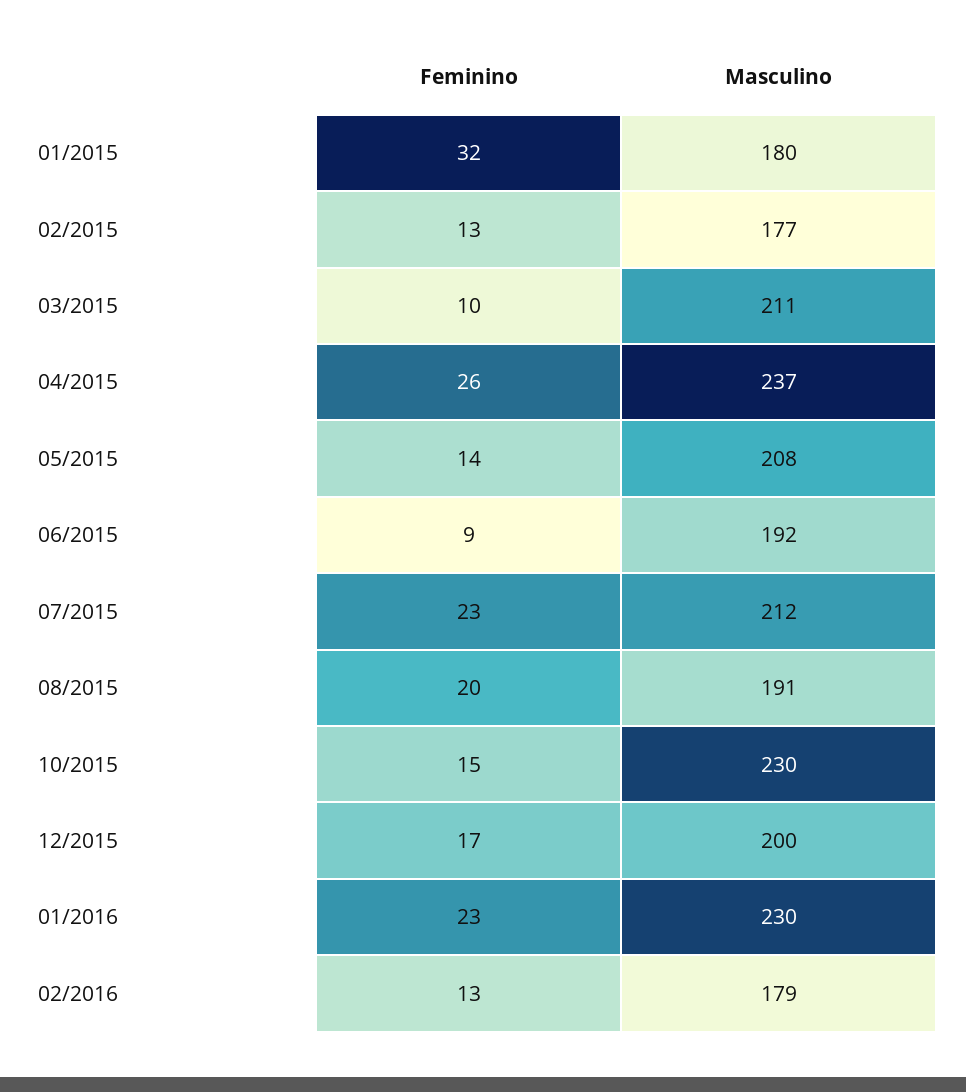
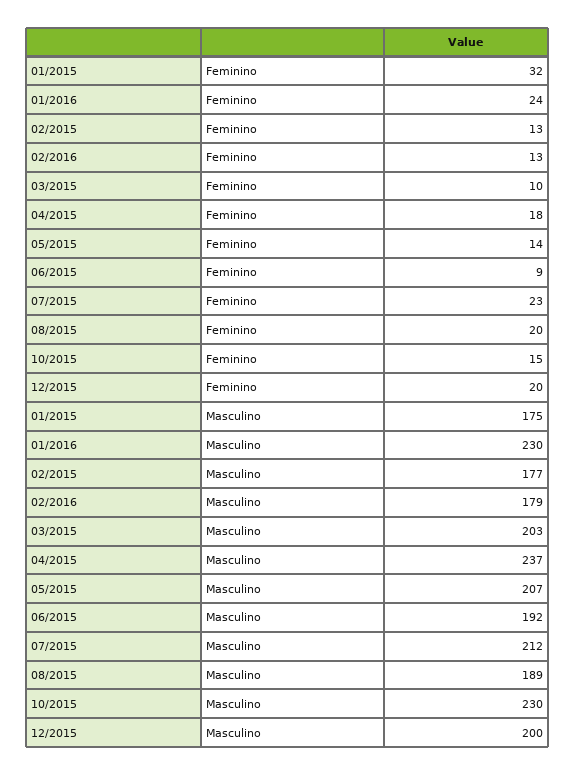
  {
    "Feminino": {
      "01/2015": 32,
      "02/2015": 13,
      "03/2015": 10,
-     "04/2015": 26,
+     "04/2015": 18,
      "05/2015": 14,
      "06/2015": 9,
      "07/2015": 23,
      "08/2015": 20,
      "10/2015": 15,
-     "12/2015": 17,
+     "12/2015": 20,
-     "01/2016": 23,
+     "01/2016": 24,
      "02/2016": 13
    },
    "Masculino": {
-     "01/2015": 180,
+     "01/2015": 175,
      "02/2015": 177,
-     "03/2015": 211,
+     "03/2015": 203,
      "04/2015": 237,
-     "05/2015": 208,
+     "05/2015": 207,
      "06/2015": 192,
      "07/2015": 212,
-     "08/2015": 191,
+     "08/2015": 189,
      "10/2015": 230,
      "12/2015": 200,
      "01/2016": 230,
      "02/2016": 179
    }
  }

